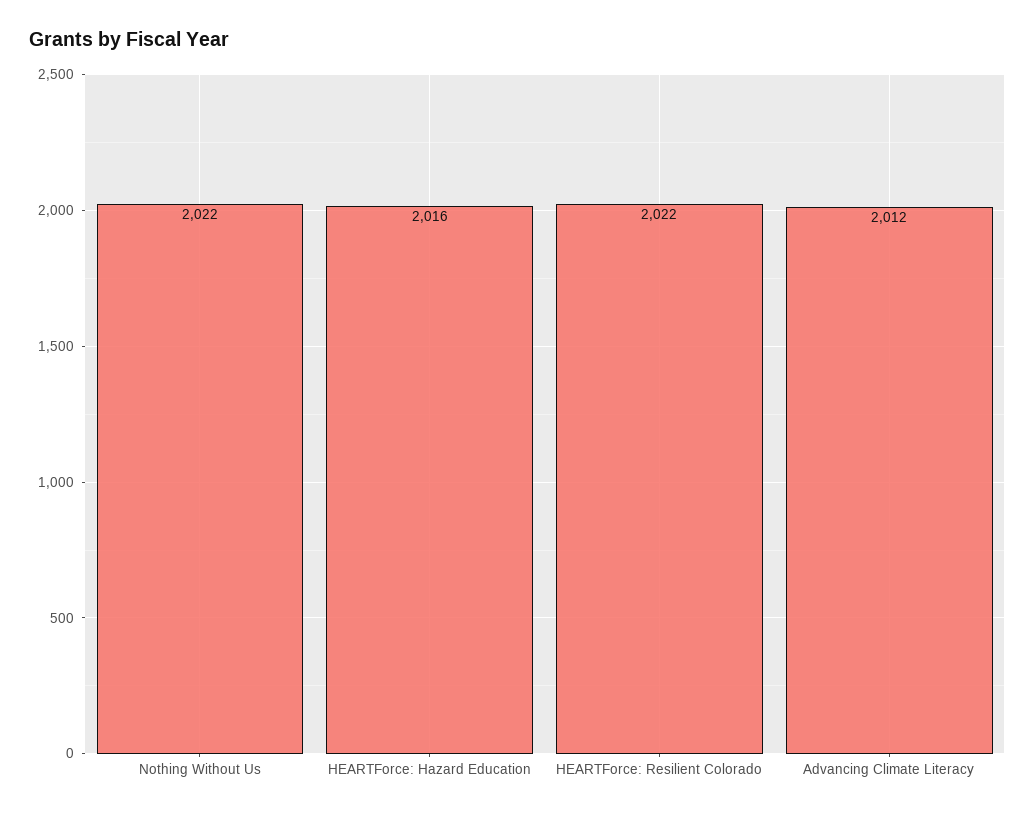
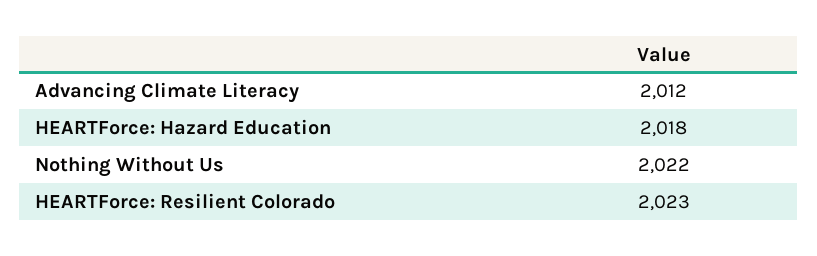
  {
    "Nothing Without Us": 2022,
-   "HEARTForce: Hazard Education": 2016,
+   "HEARTForce: Hazard Education": 2018,
-   "HEARTForce: Resilient Colorado": 2022,
+   "HEARTForce: Resilient Colorado": 2023,
    "Advancing Climate Literacy": 2012
  }

